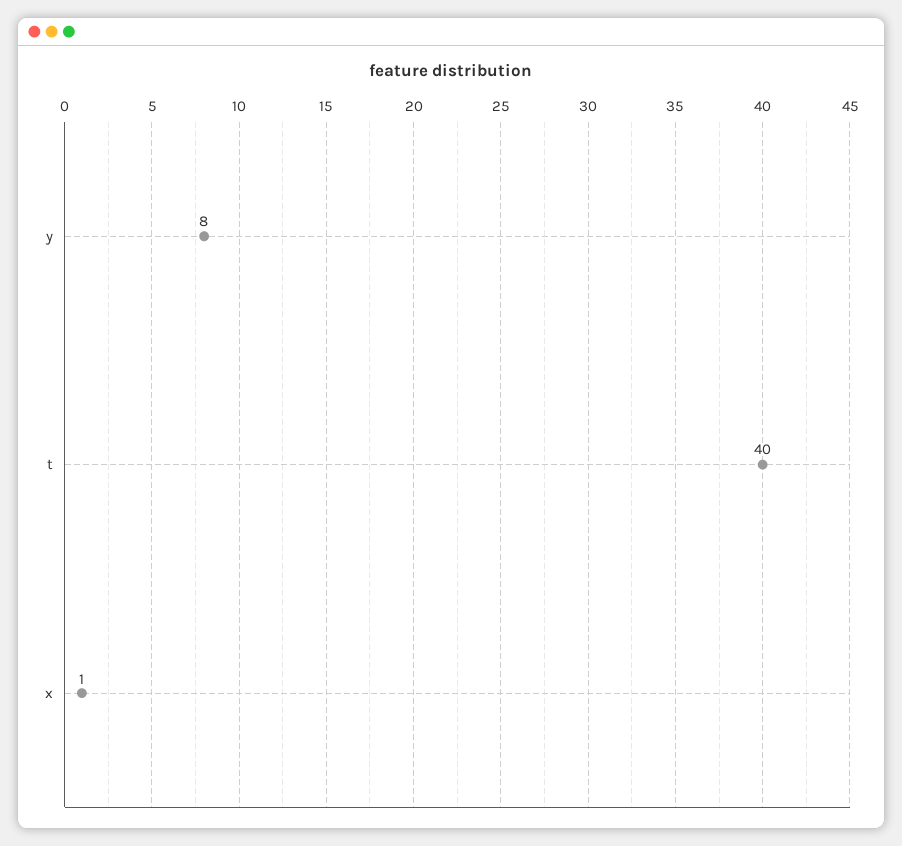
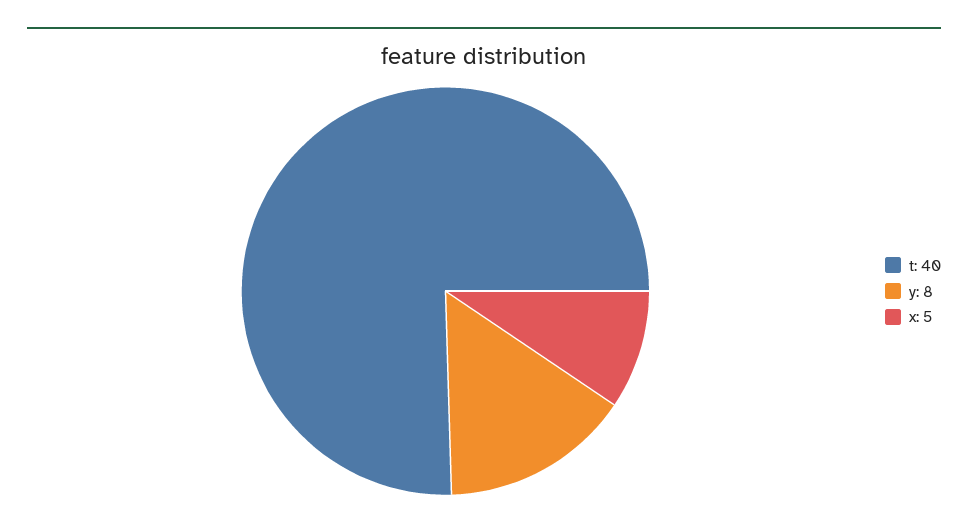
  {
    "y": 8,
    "t": 40,
-   "x": 1
+   "x": 5
  }

